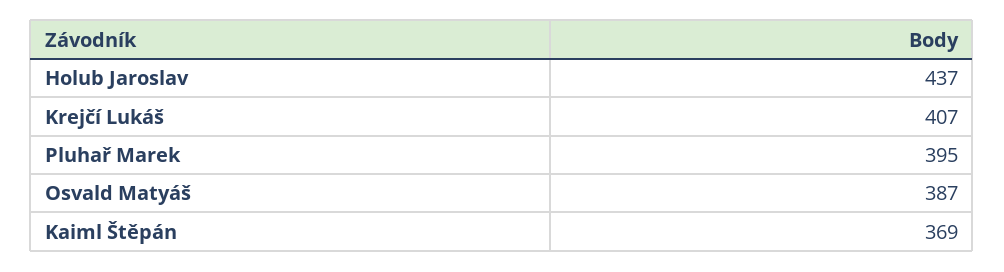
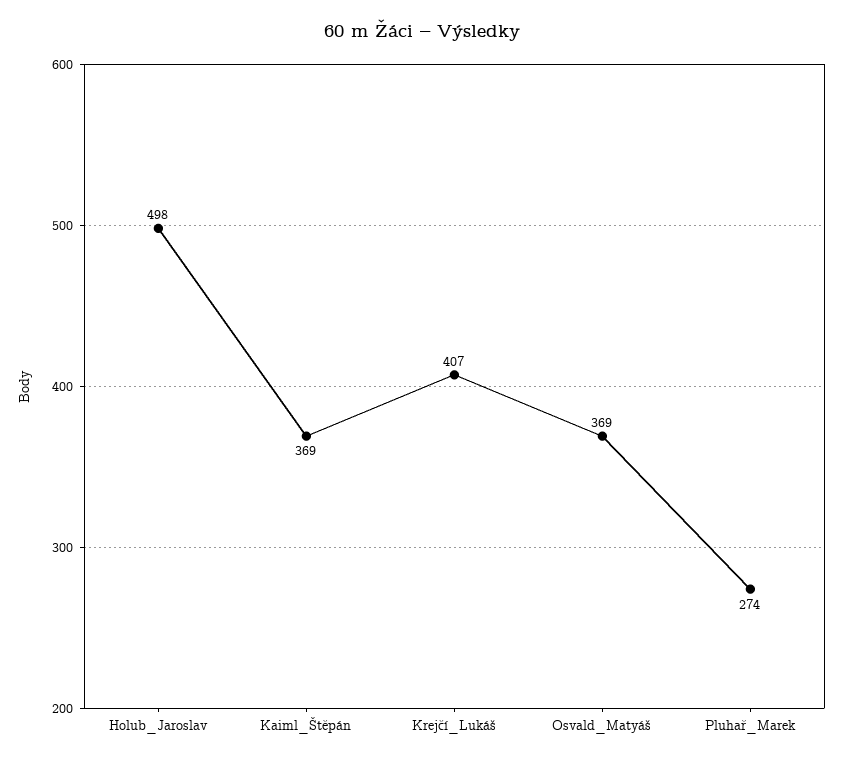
  {
-   "Holub Jaroslav": 437,
+   "Holub Jaroslav": 498,
    "Krejčí Lukáš": 407,
-   "Pluhař Marek": 395,
+   "Pluhař Marek": 274,
-   "Osvald Matyáš": 387,
+   "Osvald Matyáš": 369,
    "Kaiml Štěpán": 369
  }

